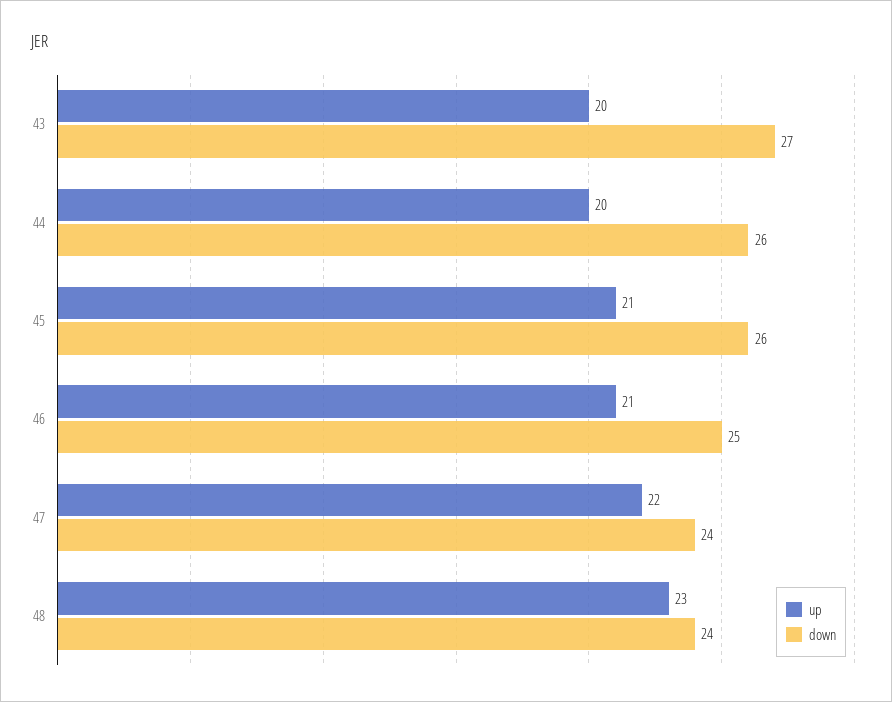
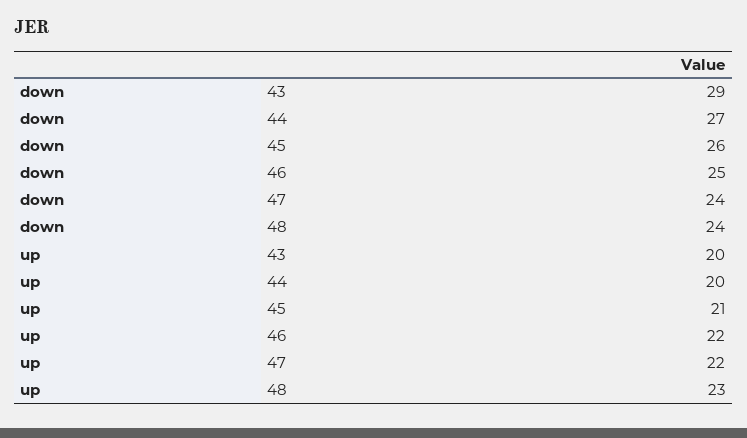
  {
    "up": {
      "43": 20,
      "44": 20,
      "45": 21,
-     "46": 21,
+     "46": 22,
      "47": 22,
      "48": 23
    },
    "down": {
-     "43": 27,
+     "43": 29,
-     "44": 26,
+     "44": 27,
      "45": 26,
      "46": 25,
      "47": 24,
      "48": 24
    }
  }

